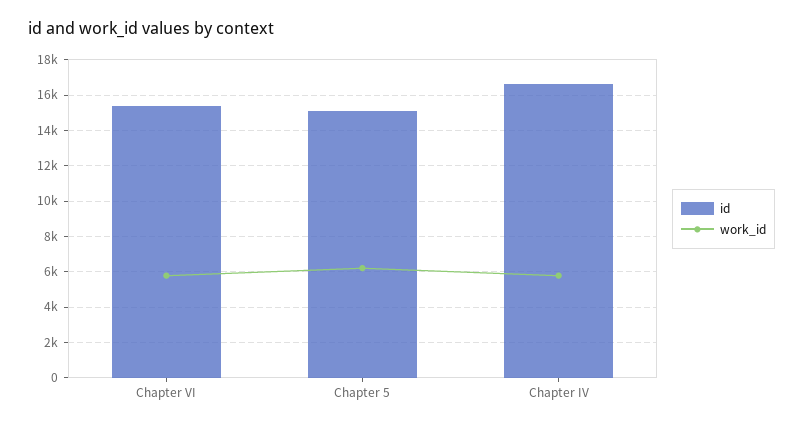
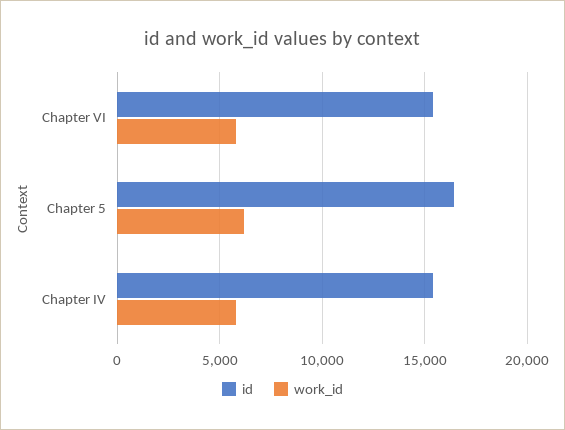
  {
    "id": {
      "Chapter VI": 15500,
-     "Chapter 5": 15000,
+     "Chapter 5": 16500,
-     "Chapter IV": 16500
+     "Chapter IV": 15500
    },
    "work_id": {
      "Chapter VI": 6000,
      "Chapter 5": 6000,
      "Chapter IV": 6000
    }
  }

